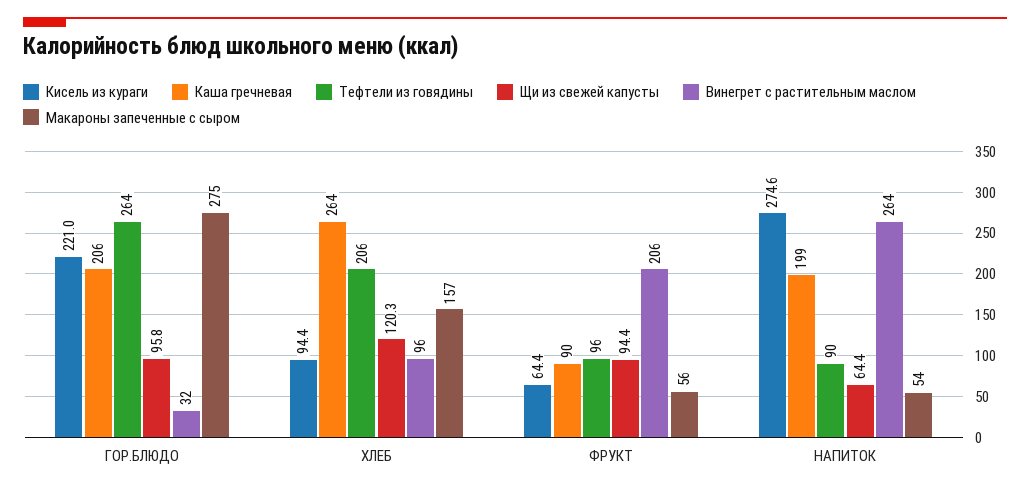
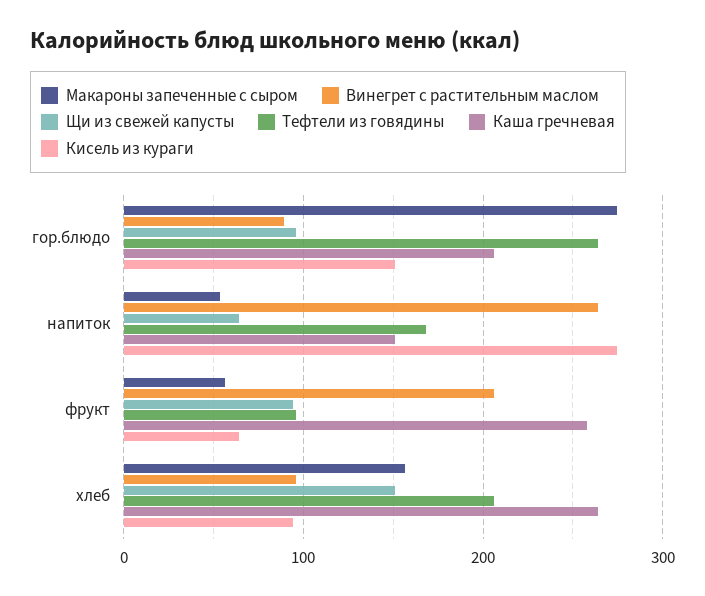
  {
    "Кисель из кураги": {
-     "ГОР.БЛЮДО": 221,
+     "ГОР.БЛЮДО": 150,
      "ХЛЕБ": 94.4,
      "ФРУКТ": 64.4,
      "НАПИТОК": 274.6
    },
    "Каша гречневая": {
      "ГОР.БЛЮДО": 206,
      "ХЛЕБ": 264,
-     "ФРУКТ": 90,
+     "ФРУКТ": 260,
-     "НАПИТОК": 199
+     "НАПИТОК": 150
    },
    "Тефтели из говядины": {
      "ГОР.БЛЮДО": 264,
      "ХЛЕБ": 206,
      "ФРУКТ": 96,
-     "НАПИТОК": 90
+     "НАПИТОК": 170
    },
    "Щи из свежей капусты": {
      "ГОР.БЛЮДО": 95.8,
-     "ХЛЕБ": 120.3,
+     "ХЛЕБ": 150,
      "ФРУКТ": 94.4,
      "НАПИТОК": 64.4
    },
    "Винегрет с растительным маслом": {
-     "ГОР.БЛЮДО": 32,
+     "ГОР.БЛЮДО": 90,
      "ХЛЕБ": 96,
      "ФРУКТ": 206,
      "НАПИТОК": 264
    },
    "Макароны запеченные с сыром": {
      "ГОР.БЛЮДО": 275,
      "ХЛЕБ": 157,
      "ФРУКТ": 56,
      "НАПИТОК": 54
    }
  }

